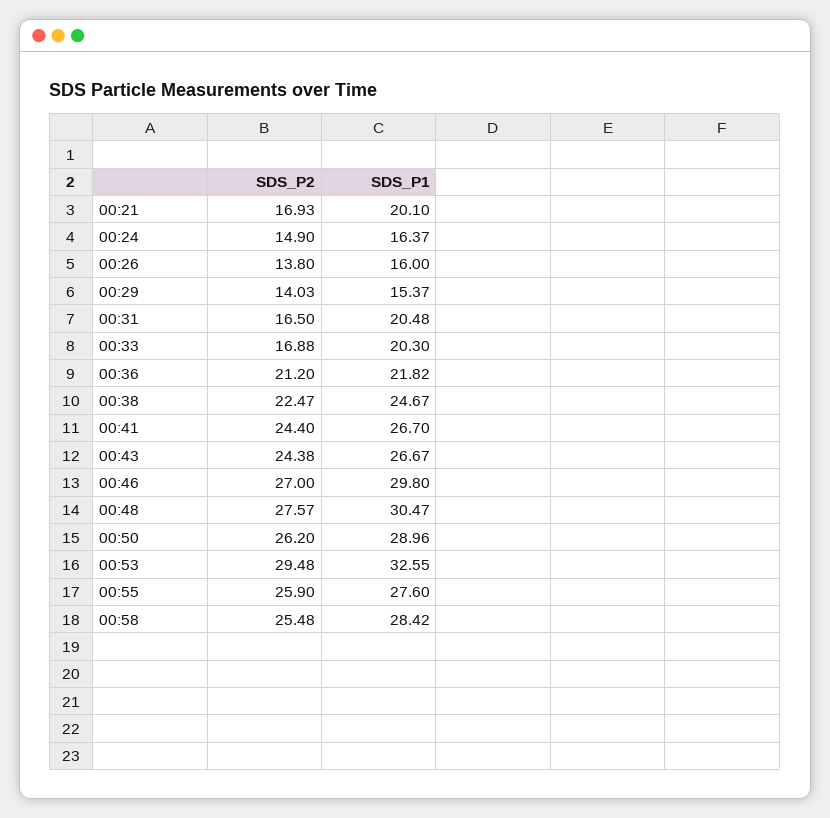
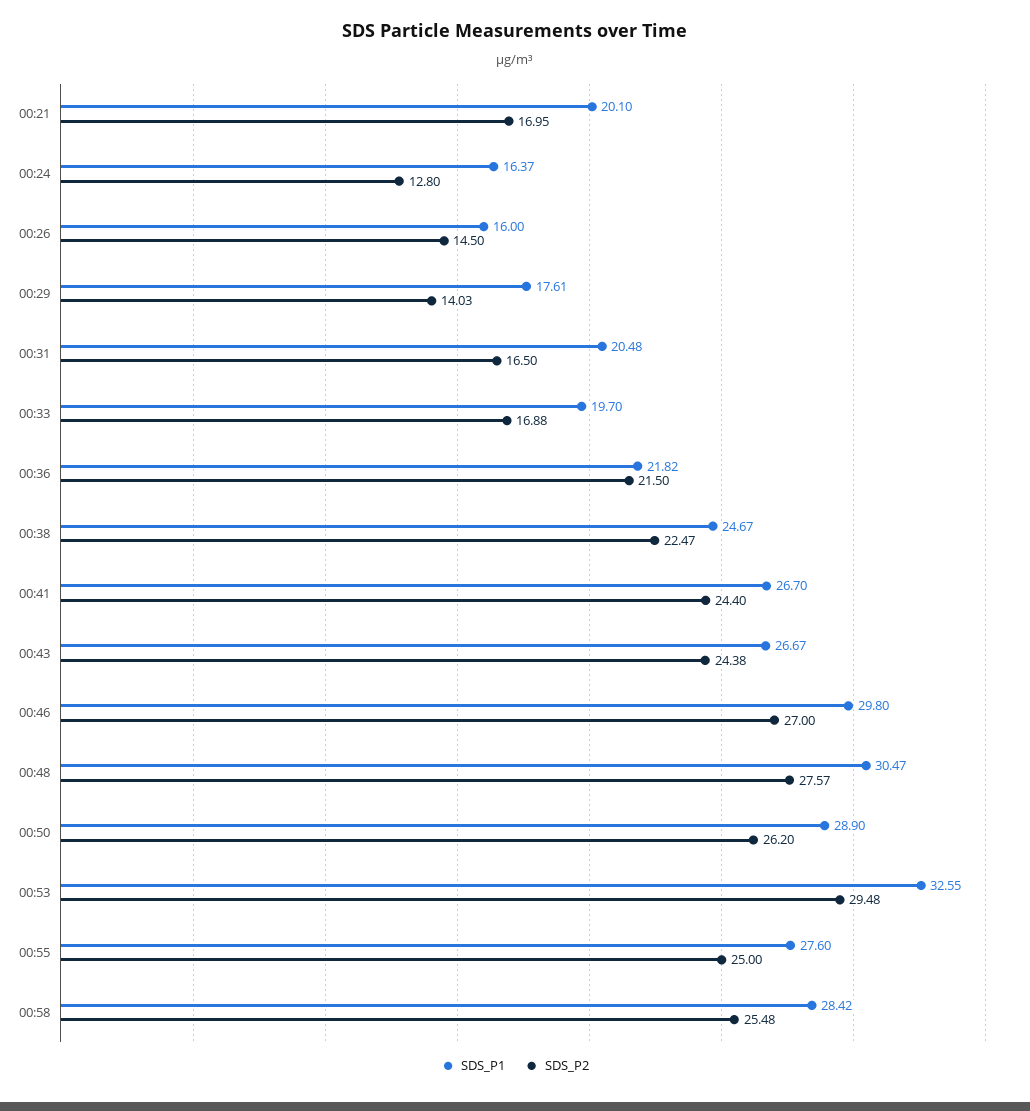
  {
    "SDS_P2": {
-     "00:21": 16.93,
+     "00:21": 16.95,
-     "00:24": 14.9,
+     "00:24": 12.8,
-     "00:26": 13.8,
+     "00:26": 14.5,
      "00:29": 14.03,
      "00:31": 16.5,
      "00:33": 16.88,
-     "00:36": 21.2,
+     "00:36": 21.5,
      "00:38": 22.47,
      "00:41": 24.4,
      "00:43": 24.38,
      "00:46": 27,
      "00:48": 27.57,
      "00:50": 26.2,
      "00:53": 29.48,
-     "00:55": 25.9,
+     "00:55": 25,
      "00:58": 25.48
    },
    "SDS_P1": {
      "00:21": 20.1,
      "00:24": 16.37,
      "00:26": 16,
-     "00:29": 15.37,
+     "00:29": 17.61,
      "00:31": 20.48,
-     "00:33": 20.3,
+     "00:33": 19.7,
      "00:36": 21.82,
      "00:38": 24.67,
      "00:41": 26.7,
      "00:43": 26.67,
      "00:46": 29.8,
      "00:48": 30.47,
-     "00:50": 28.96,
+     "00:50": 28.9,
      "00:53": 32.55,
      "00:55": 27.6,
      "00:58": 28.42
    }
  }

